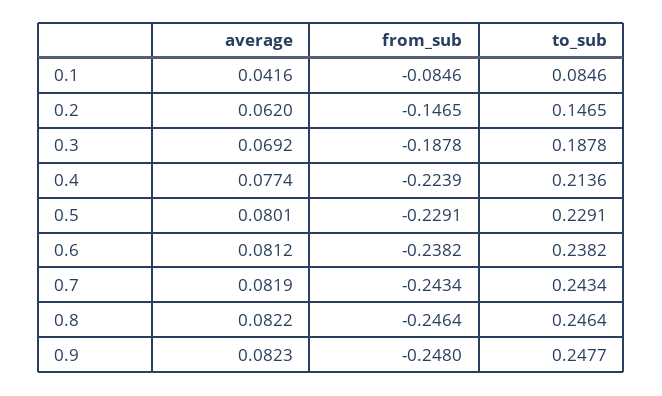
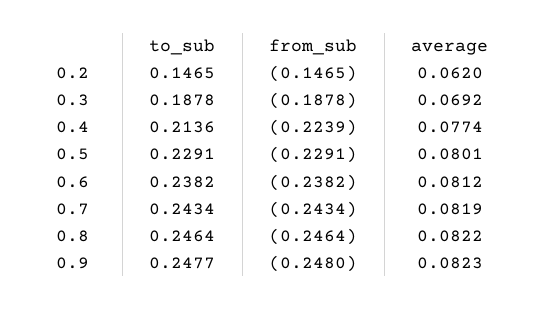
  {
    "average": {
-     "0.1": 0.0416,
      "0.2": 0.062,
      "0.3": 0.0692,
      "0.4": 0.0774,
      "0.5": 0.0801,
      "0.6": 0.0812,
      "0.7": 0.0819,
      "0.8": 0.0822,
      "0.9": 0.0823
    },
    "from_sub": {
-     "0.1": -0.0846,
      "0.2": -0.1465,
      "0.3": -0.1878,
      "0.4": -0.2239,
      "0.5": -0.2291,
      "0.6": -0.2382,
      "0.7": -0.2434,
      "0.8": -0.2464,
      "0.9": -0.248
    },
    "to_sub": {
-     "0.1": 0.0846,
      "0.2": 0.1465,
      "0.3": 0.1878,
      "0.4": 0.2136,
      "0.5": 0.2291,
      "0.6": 0.2382,
      "0.7": 0.2434,
      "0.8": 0.2464,
      "0.9": 0.2477
    }
  }

